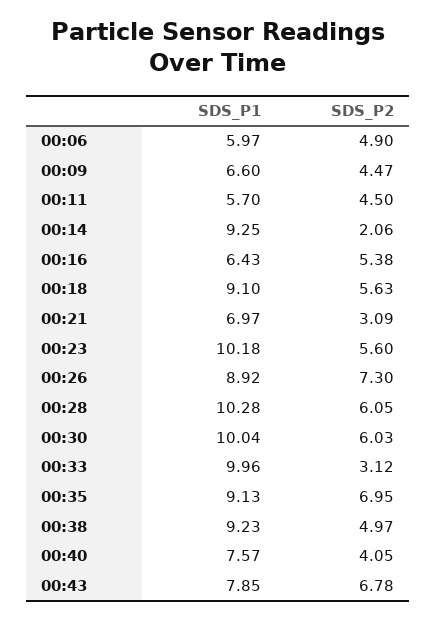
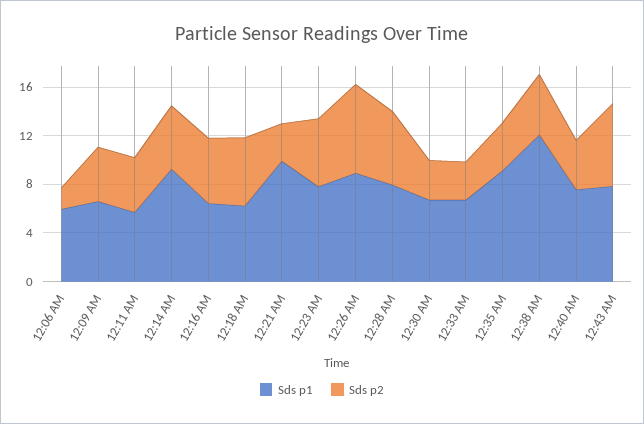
  {
    "SDS_P1": {
      "00:06": 5.97,
      "00:09": 6.6,
      "00:11": 5.7,
      "00:14": 9.25,
      "00:16": 6.43,
-     "00:18": 9.1,
+     "00:18": 6,
-     "00:21": 6.97,
+     "00:21": 10,
-     "00:23": 10.18,
+     "00:23": 8,
      "00:26": 8.92,
-     "00:28": 10.28,
+     "00:28": 8,
-     "00:30": 10.04,
+     "00:30": 7,
-     "00:33": 9.96,
+     "00:33": 7,
      "00:35": 9.13,
-     "00:38": 9.23,
+     "00:38": 12,
      "00:40": 7.57,
      "00:43": 7.85
    },
    "SDS_P2": {
-     "00:06": 4.9,
+     "00:06": 2,
      "00:09": 4.47,
      "00:11": 4.5,
-     "00:14": 2.06,
+     "00:14": 5,
      "00:16": 5.38,
      "00:18": 5.63,
      "00:21": 3.09,
      "00:23": 5.6,
      "00:26": 7.3,
      "00:28": 6.05,
-     "00:30": 6.03,
+     "00:30": 3,
      "00:33": 3.12,
-     "00:35": 6.95,
+     "00:35": 4,
      "00:38": 4.97,
      "00:40": 4.05,
      "00:43": 6.78
    }
  }

